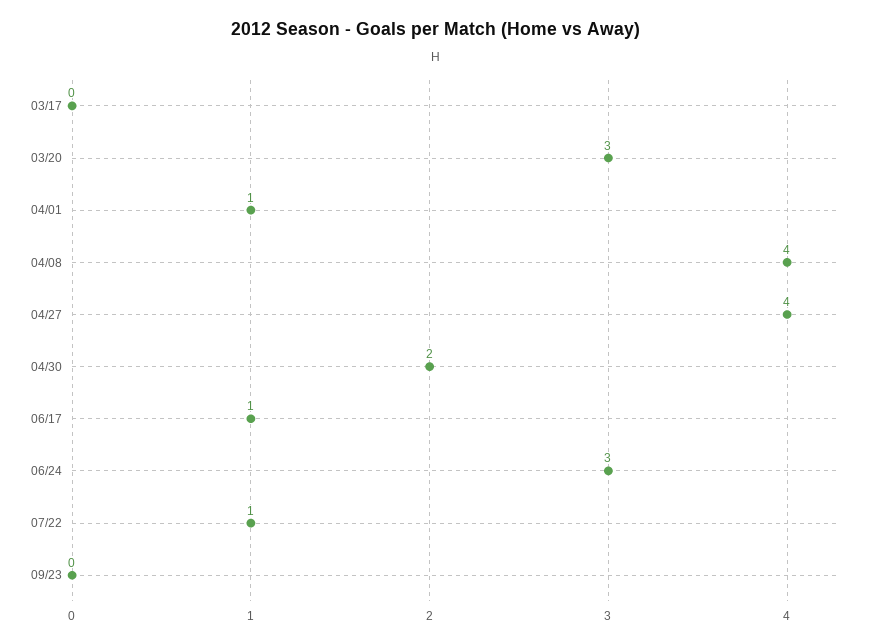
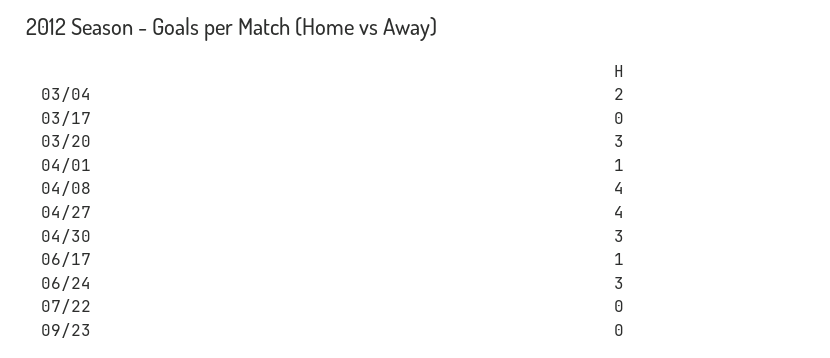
  {
    "03/17": 0,
    "03/20": 3,
    "04/01": 1,
    "04/08": 4,
    "04/27": 4,
-   "04/30": 2,
+   "04/30": 3,
    "06/17": 1,
    "06/24": 3,
-   "07/22": 1,
+   "07/22": 0,
-   "09/23": 0
+   "09/23": 0,
+   "03/04": 2
  }

